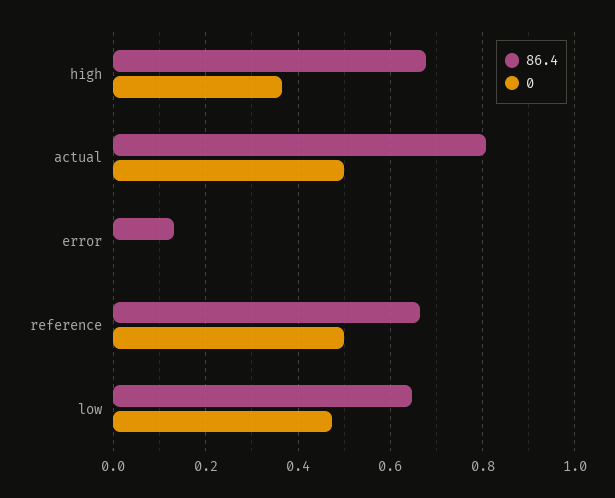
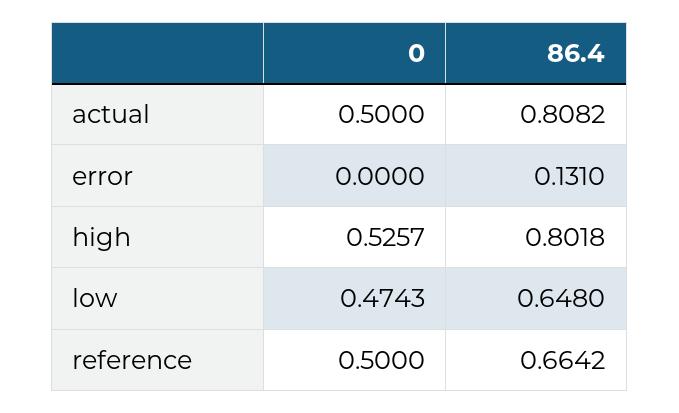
  {
    "86.4": {
-     "high": 0.68,
+     "high": 0.8018,
      "actual": 0.8082,
      "error": 0.131,
      "reference": 0.6642,
      "low": 0.648
    },
    "0": {
-     "high": 0.36,
+     "high": 0.5257,
      "actual": 0.5,
      "error": 0,
      "reference": 0.5,
      "low": 0.4743
    }
  }

